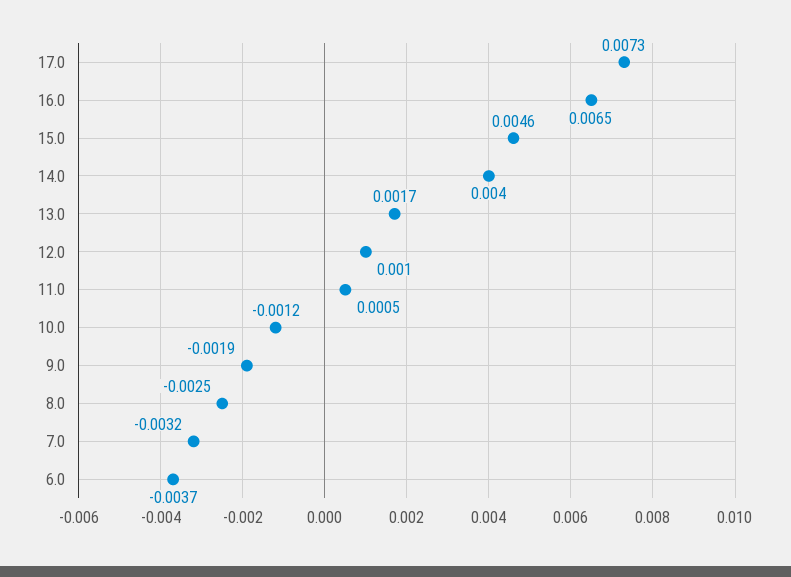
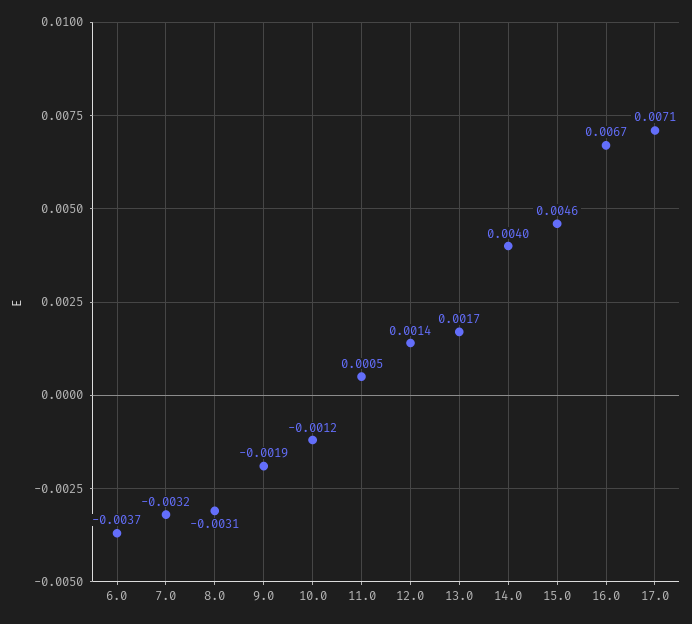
  {
-   "17.0": 0.0073,
+   "17.0": 0.0071,
-   "16.0": 0.0065,
+   "16.0": 0.0067,
    "15.0": 0.0046,
    "14.0": 0.004,
    "13.0": 0.0017,
-   "12.0": 0.001,
+   "12.0": 0.0014,
    "11.0": 0.0005,
    "10.0": -0.0012,
    "9.0": -0.0019,
-   "8.0": -0.0025,
+   "8.0": -0.0031,
    "7.0": -0.0032,
    "6.0": -0.0037
  }

